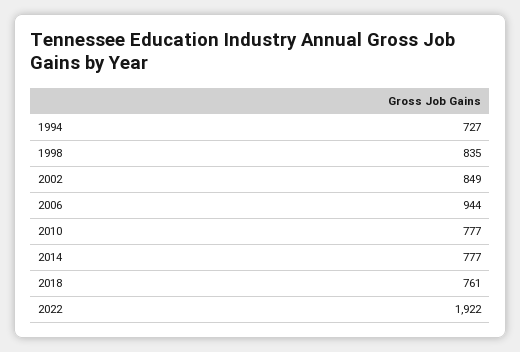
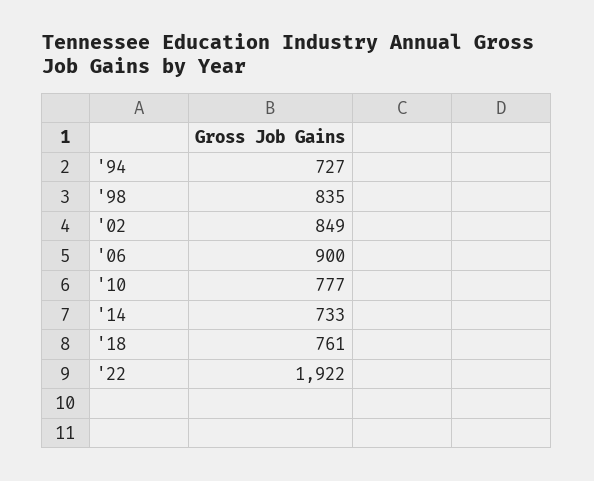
  {
    "1994": 727,
    "1998": 835,
    "2002": 849,
-   "2006": 944,
+   "2006": 900,
    "2010": 777,
-   "2014": 777,
+   "2014": 733,
    "2018": 761,
    "2022": 1922
  }

